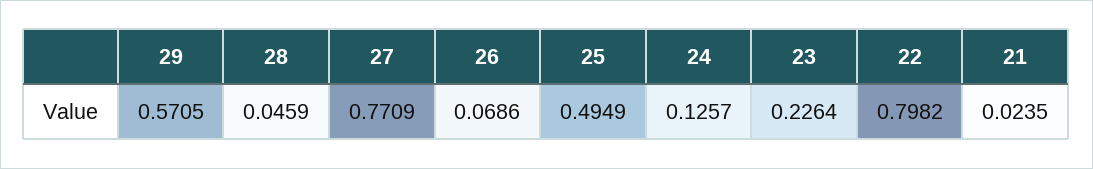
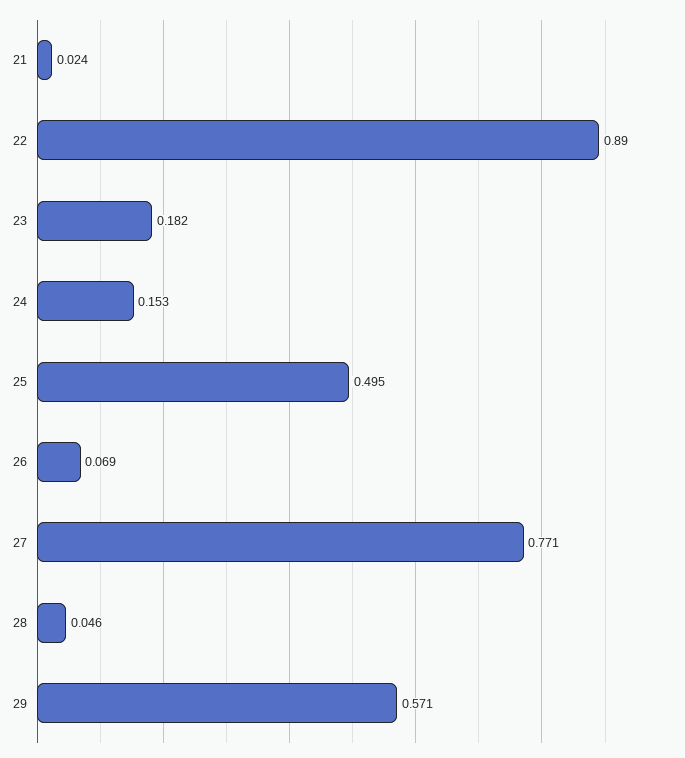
  {
    "29": 0.5705,
    "28": 0.0459,
    "27": 0.7709,
    "26": 0.0686,
    "25": 0.4949,
-   "24": 0.1257,
+   "24": 0.153,
-   "23": 0.2264,
+   "23": 0.182,
-   "22": 0.7982,
+   "22": 0.89,
    "21": 0.0235
  }

